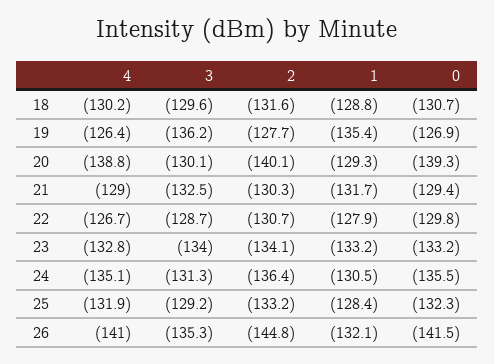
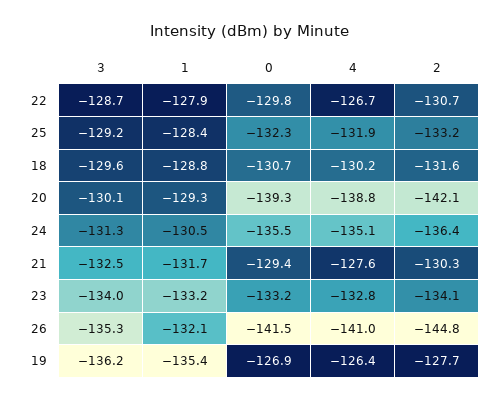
  {
    "4": {
      "18": -130.2,
      "19": -126.4,
      "20": -138.8,
-     "21": -129,
+     "21": -127.6,
      "22": -126.7,
      "23": -132.8,
      "24": -135.1,
      "25": -131.9,
      "26": -141
    },
    "3": {
      "18": -129.6,
      "19": -136.2,
      "20": -130.1,
      "21": -132.5,
      "22": -128.7,
      "23": -134,
      "24": -131.3,
      "25": -129.2,
      "26": -135.3
    },
    "2": {
      "18": -131.6,
      "19": -127.7,
-     "20": -140.1,
+     "20": -142.1,
      "21": -130.3,
      "22": -130.7,
      "23": -134.1,
      "24": -136.4,
      "25": -133.2,
      "26": -144.8
    },
    "1": {
      "18": -128.8,
      "19": -135.4,
      "20": -129.3,
      "21": -131.7,
      "22": -127.9,
      "23": -133.2,
      "24": -130.5,
      "25": -128.4,
      "26": -132.1
    },
    "0": {
      "18": -130.7,
      "19": -126.9,
      "20": -139.3,
      "21": -129.4,
      "22": -129.8,
      "23": -133.2,
      "24": -135.5,
      "25": -132.3,
      "26": -141.5
    }
  }

